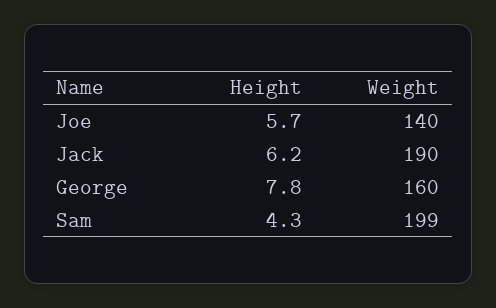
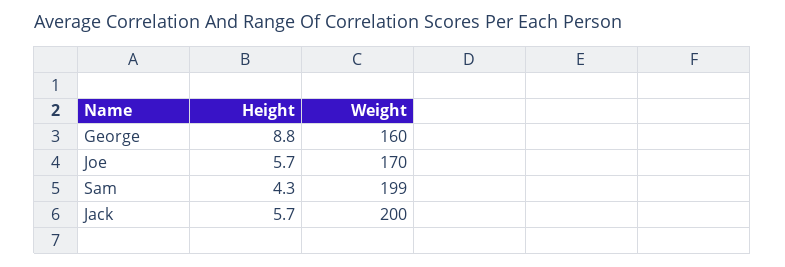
  {
    "Height": {
      "Joe": 5.7,
-     "Jack": 6.2,
+     "Jack": 5.7,
-     "George": 7.8,
+     "George": 8.8,
      "Sam": 4.3
    },
    "Weight": {
-     "Joe": 140,
+     "Joe": 170,
-     "Jack": 190,
+     "Jack": 200,
      "George": 160,
      "Sam": 199
    }
  }

